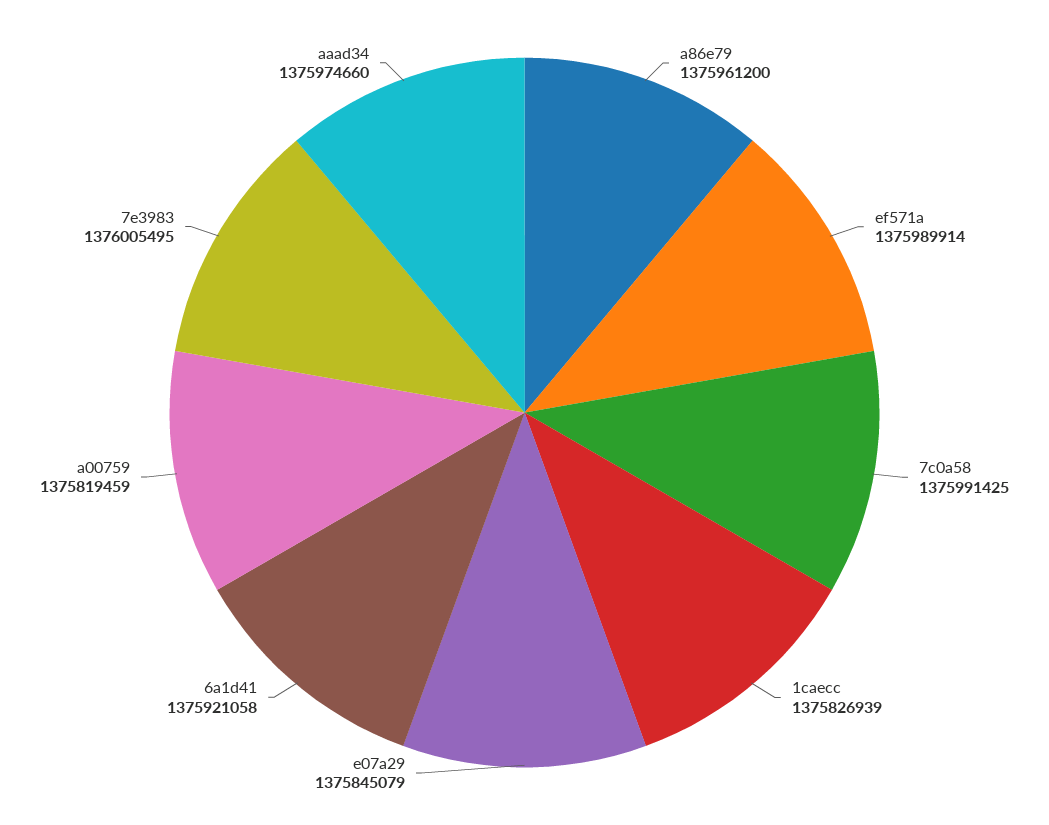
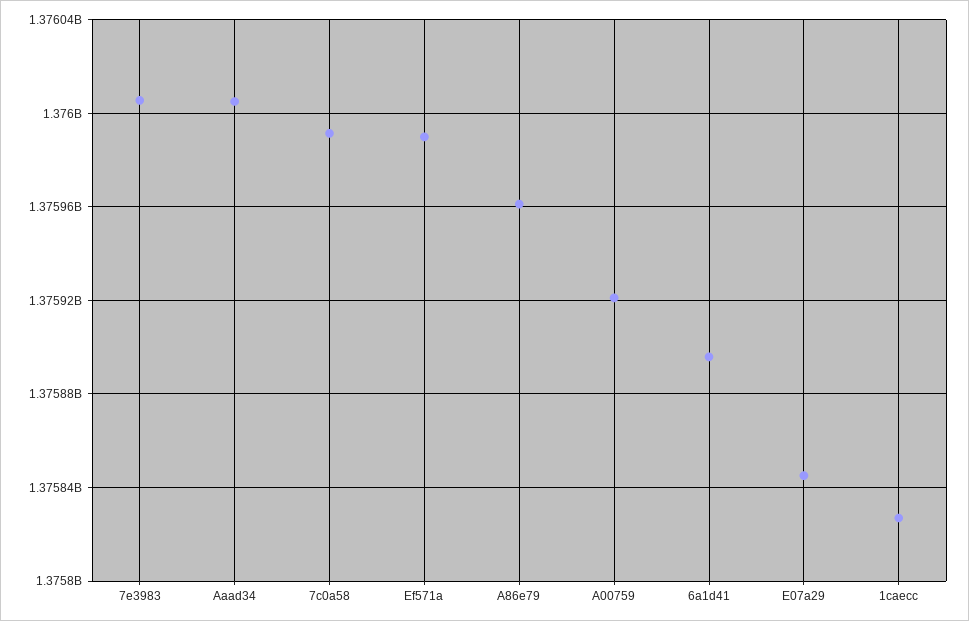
  {
    "a86e79": 1375961200,
    "ef571a": 1375989914,
    "7c0a58": 1375991425,
    "1caecc": 1375826939,
    "e07a29": 1375845079,
-   "6a1d41": 1375921058,
+   "6a1d41": 1375895000,
-   "a00759": 1375819459,
+   "a00759": 1375920000,
    "7e3983": 1376005495,
-   "aaad34": 1375974660
+   "aaad34": 1376005000
  }

